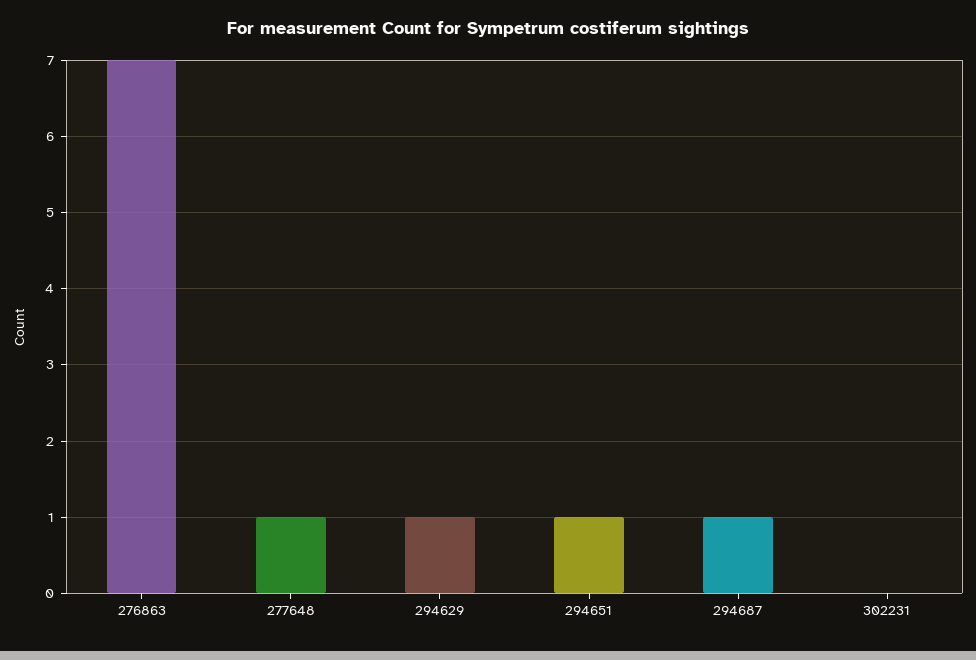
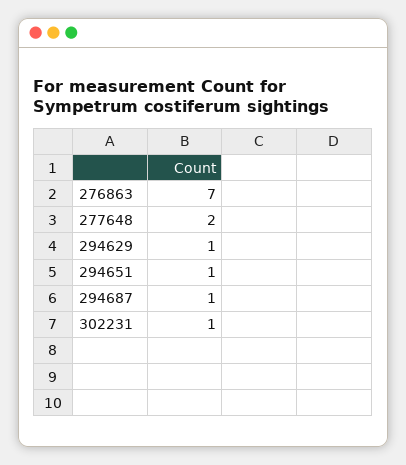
  {
    "276863": 7,
-   "277648": 1,
+   "277648": 2,
    "294629": 1,
    "294651": 1,
    "294687": 1,
-   "302231": 0
+   "302231": 1
  }

